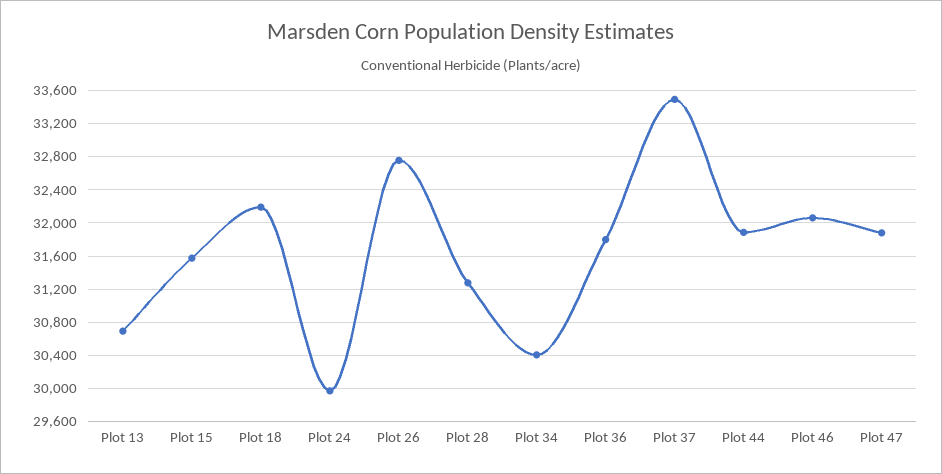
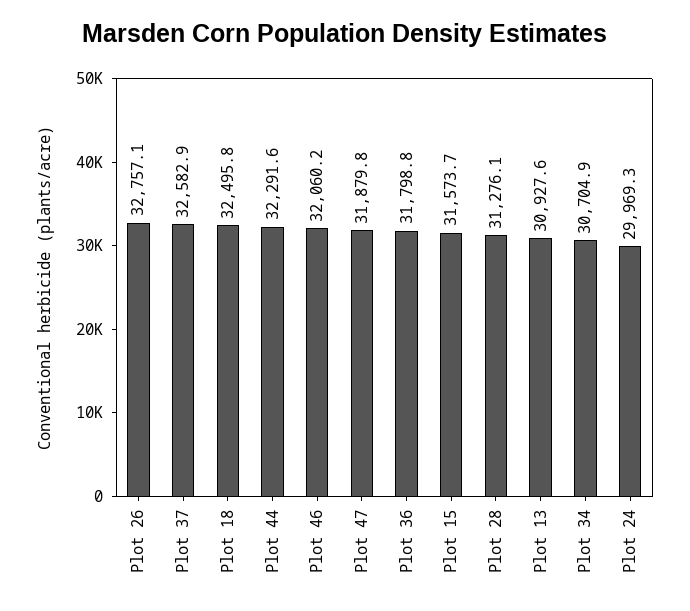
  {
-   "Plot 13": 30700,
+   "Plot 13": 30927.6,
    "Plot 15": 31573.7,
-   "Plot 18": 32200,
+   "Plot 18": 32495.8,
    "Plot 24": 29969.3,
    "Plot 26": 32757.1,
    "Plot 28": 31276.1,
-   "Plot 34": 30400,
+   "Plot 34": 30704.9,
    "Plot 36": 31798.8,
-   "Plot 37": 33500,
+   "Plot 37": 32582.9,
-   "Plot 44": 31900,
+   "Plot 44": 32291.6,
    "Plot 46": 32060.2,
    "Plot 47": 31879.8
  }

